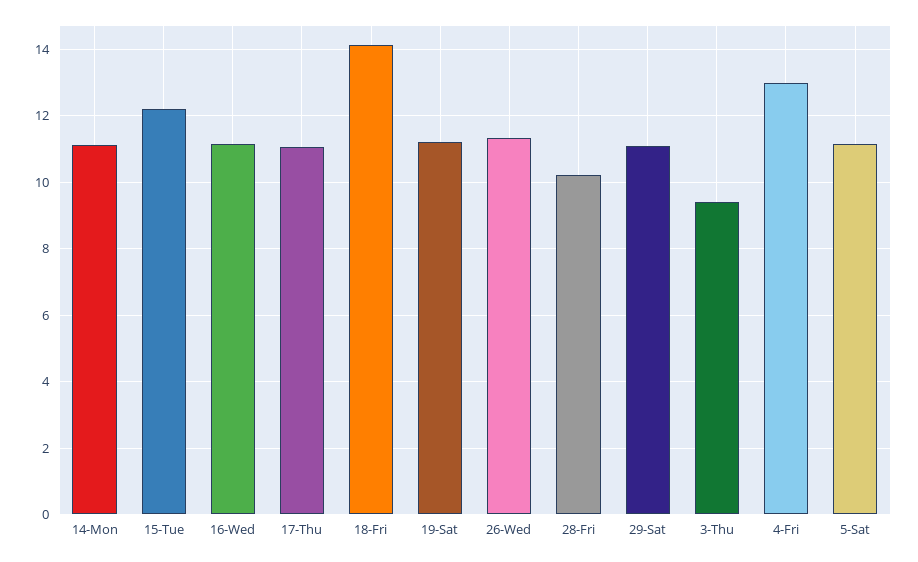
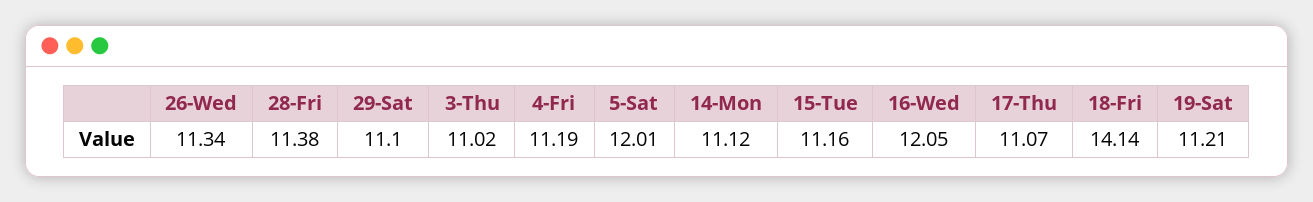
  {
    "14-Mon": 11.12,
-   "15-Tue": 12.2,
+   "15-Tue": 11.16,
-   "16-Wed": 11.2,
+   "16-Wed": 12.05,
    "17-Thu": 11.07,
    "18-Fri": 14.14,
    "19-Sat": 11.21,
    "26-Wed": 11.34,
-   "28-Fri": 10.2,
+   "28-Fri": 11.38,
    "29-Sat": 11.1,
-   "3-Thu": 9.4,
+   "3-Thu": 11.02,
-   "4-Fri": 13,
+   "4-Fri": 11.19,
-   "5-Sat": 11.2
+   "5-Sat": 12.01
  }

